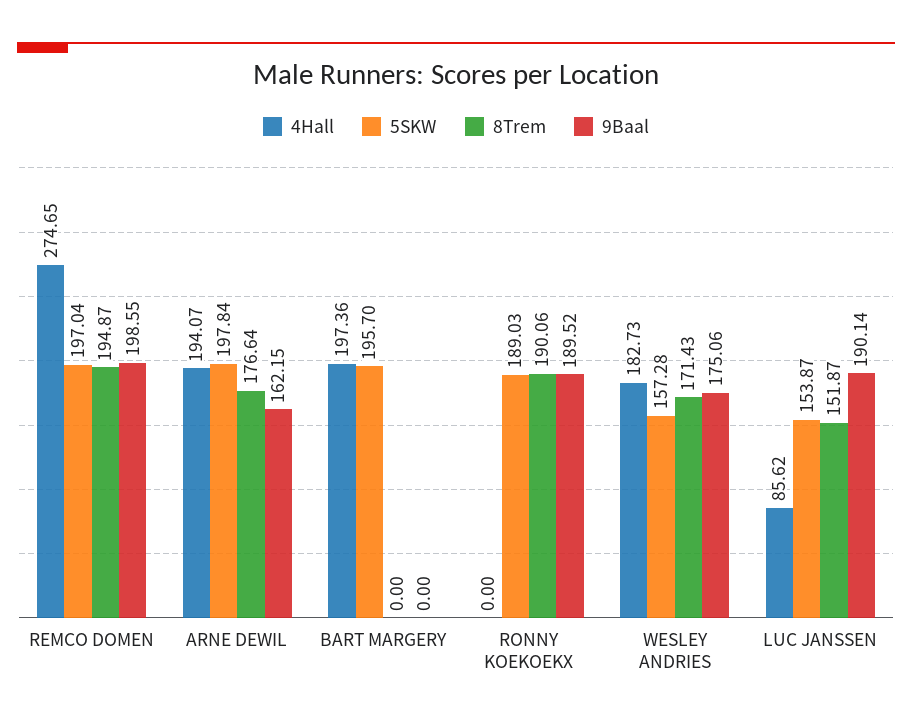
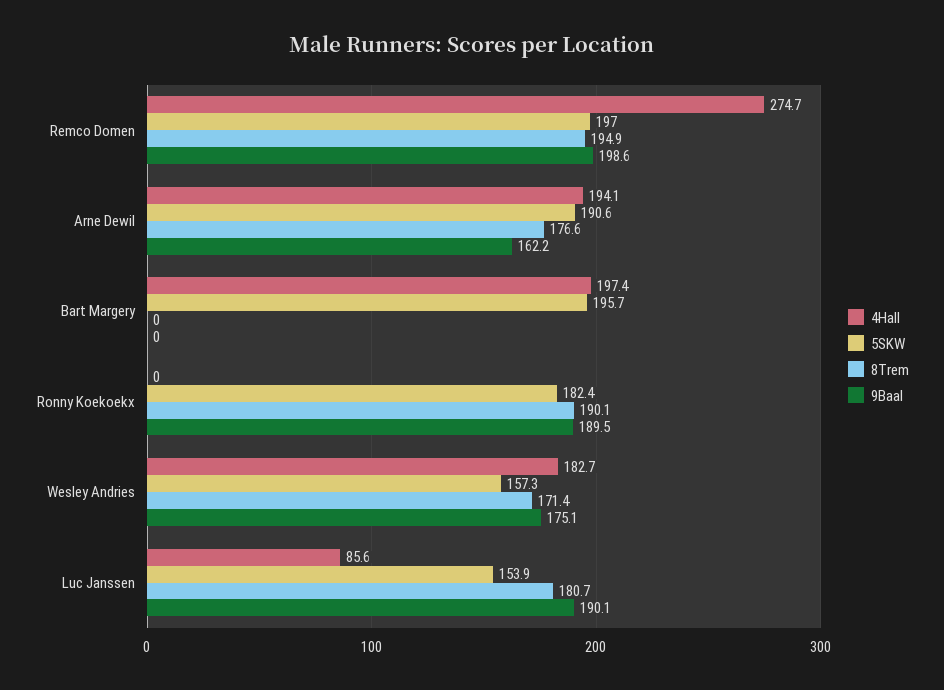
  {
    "4Hall": {
      "REMCO DOMEN": 274.65,
      "ARNE DEWIL": 194.07,
      "BART MARGERY": 197.36,
      "RONNY KOEKOEKX": 0,
      "WESLEY ANDRIES": 182.73,
      "LUC JANSSEN": 85.62
    },
    "5SKW": {
      "REMCO DOMEN": 197.04,
-     "ARNE DEWIL": 197.84,
+     "ARNE DEWIL": 190.6,
      "BART MARGERY": 195.7,
-     "RONNY KOEKOEKX": 189.03,
+     "RONNY KOEKOEKX": 182.4,
      "WESLEY ANDRIES": 157.28,
      "LUC JANSSEN": 153.87
    },
    "8Trem": {
      "REMCO DOMEN": 194.87,
      "ARNE DEWIL": 176.64,
      "BART MARGERY": 0,
      "RONNY KOEKOEKX": 190.06,
      "WESLEY ANDRIES": 171.43,
-     "LUC JANSSEN": 151.87
+     "LUC JANSSEN": 180.7
    },
    "9Baal": {
      "REMCO DOMEN": 198.55,
      "ARNE DEWIL": 162.15,
      "BART MARGERY": 0,
      "RONNY KOEKOEKX": 189.52,
      "WESLEY ANDRIES": 175.06,
      "LUC JANSSEN": 190.14
    }
  }

